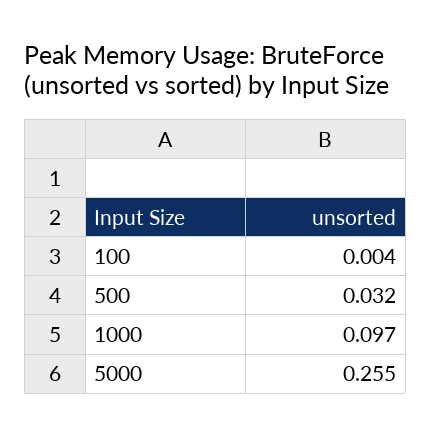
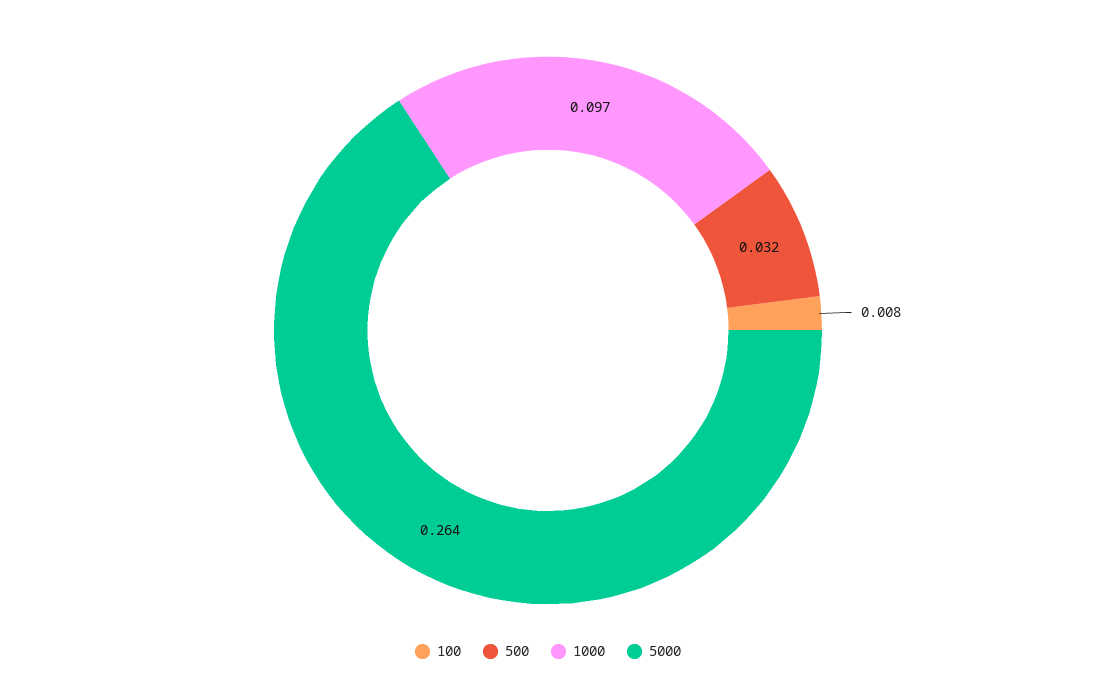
  {
-   "100": 0.004,
+   "100": 0.008,
    "500": 0.032,
    "1000": 0.097,
-   "5000": 0.255
+   "5000": 0.264
  }

